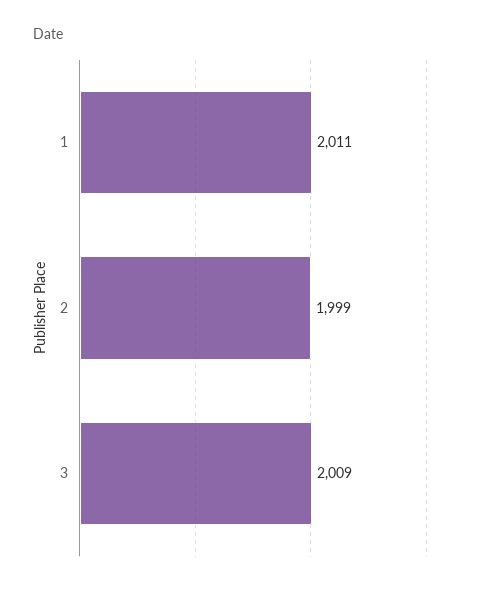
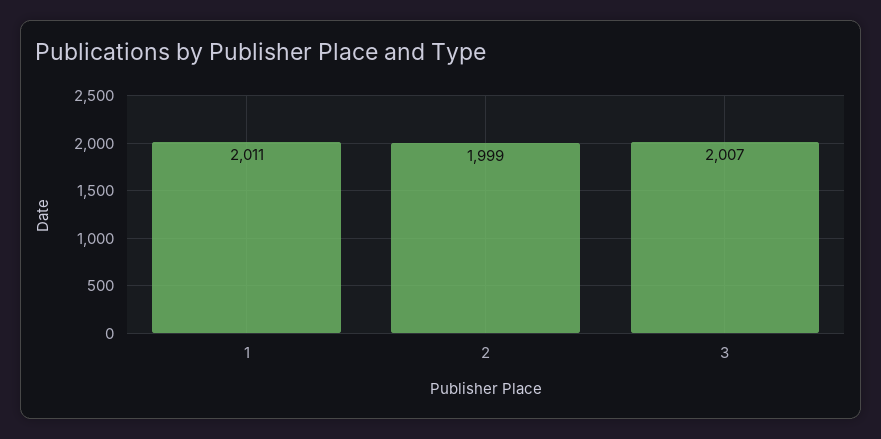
  {
    "1": 2011,
    "2": 1999,
-   "3": 2009
+   "3": 2007
  }

